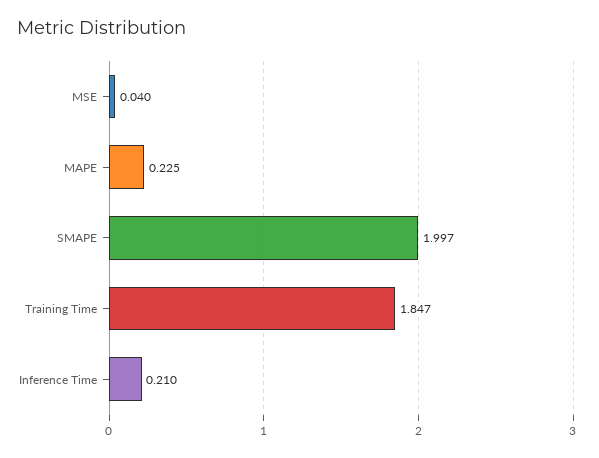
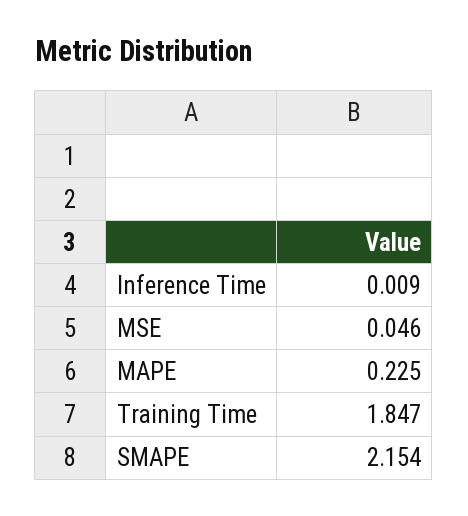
  {
-   "MSE": 0.04,
+   "MSE": 0.046,
    "MAPE": 0.225,
-   "SMAPE": 1.997,
+   "SMAPE": 2.154,
    "Training Time": 1.847,
-   "Inference Time": 0.21
+   "Inference Time": 0.009
  }

